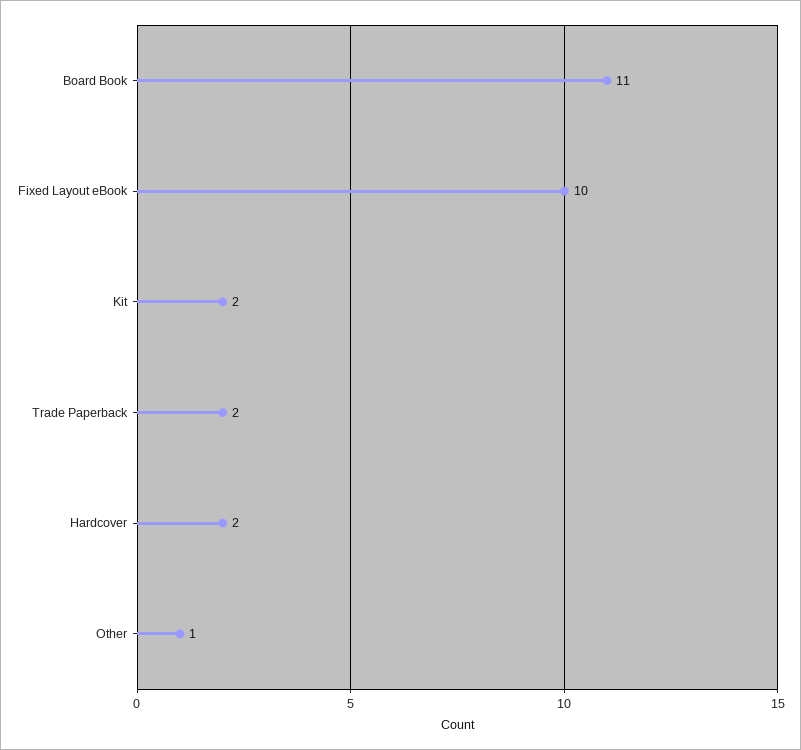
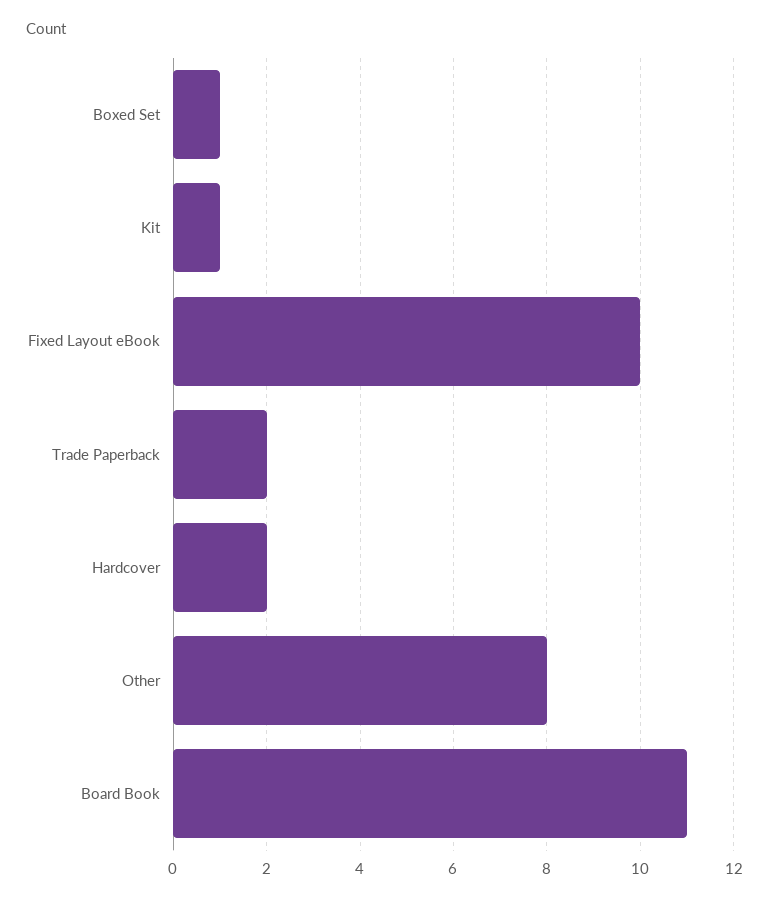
  {
    "Board Book": 11,
    "Fixed Layout eBook": 10,
-   "Kit": 2,
+   "Kit": 1,
    "Trade Paperback": 2,
    "Hardcover": 2,
-   "Other": 1
+   "Other": 8,
+   "Boxed Set": 1
  }

